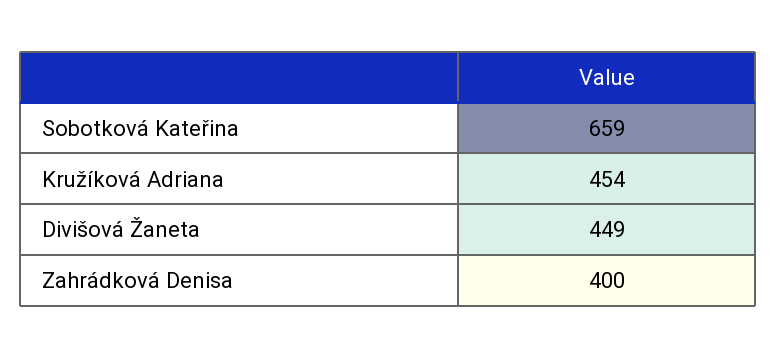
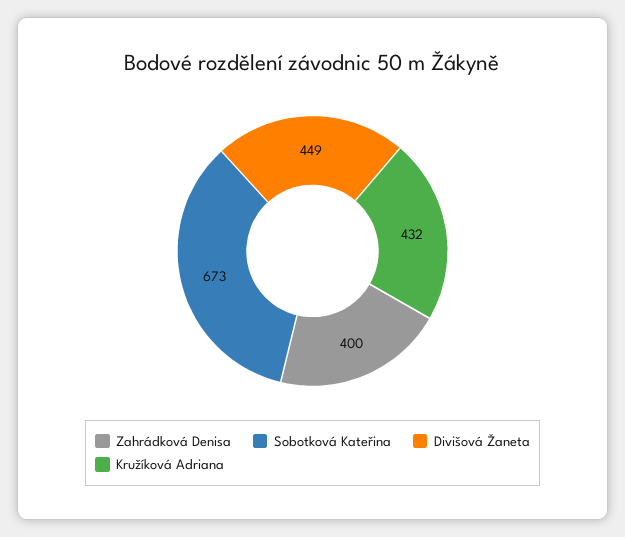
  {
-   "Sobotková Kateřina": 659,
+   "Sobotková Kateřina": 673,
-   "Kružíková Adriana": 454,
+   "Kružíková Adriana": 432,
    "Divišová Žaneta": 449,
    "Zahrádková Denisa": 400
  }

